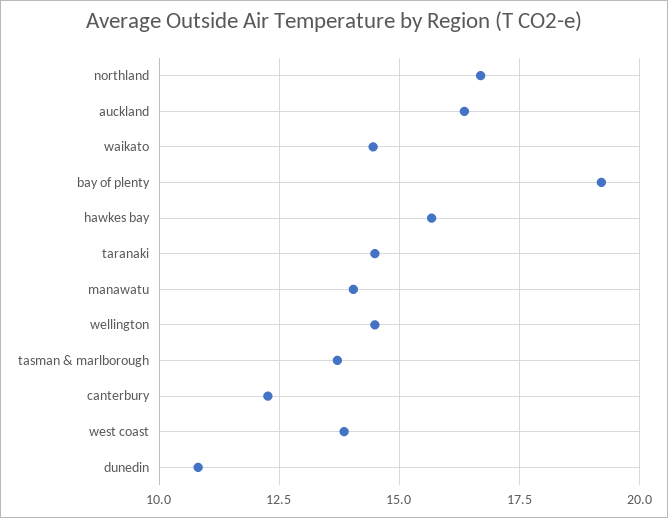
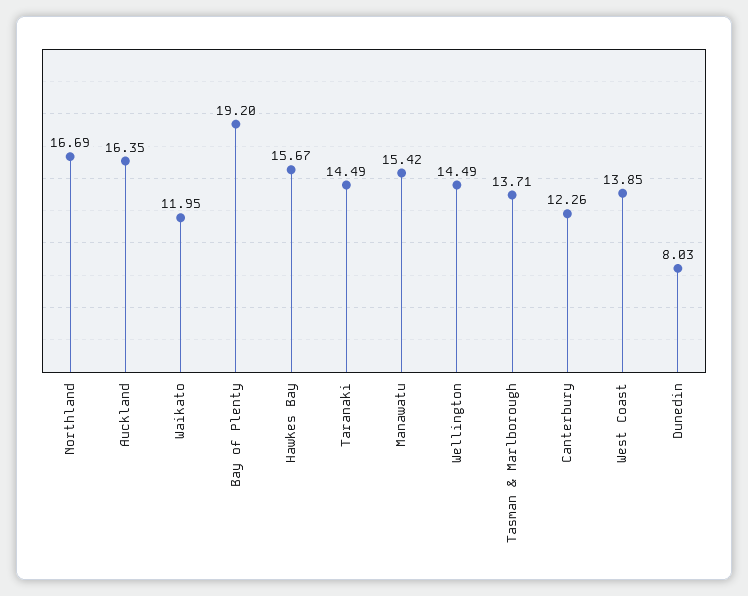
  {
    "northland": 16.69,
    "auckland": 16.35,
-   "waikato": 14.5,
+   "waikato": 11.95,
    "bay of plenty": 19.2,
    "hawkes bay": 15.67,
    "taranaki": 14.49,
-   "manawatu": 14,
+   "manawatu": 15.42,
    "wellington": 14.49,
    "tasman & marlborough": 13.71,
    "canterbury": 12.26,
    "west coast": 13.85,
-   "dunedin": 10.75
+   "dunedin": 8.03
  }

